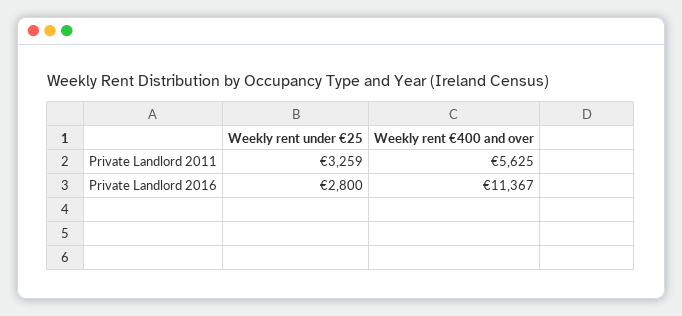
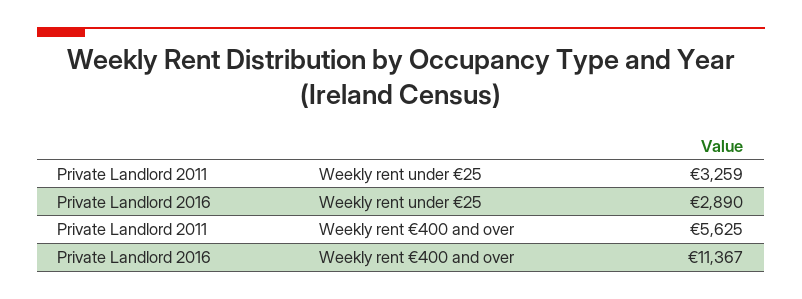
  {
    "Weekly rent under €25": {
      "Private Landlord 2011": 3259,
-     "Private Landlord 2016": 2800
+     "Private Landlord 2016": 2890
    },
    "Weekly rent €400 and over": {
      "Private Landlord 2011": 5625,
      "Private Landlord 2016": 11367
    }
  }

